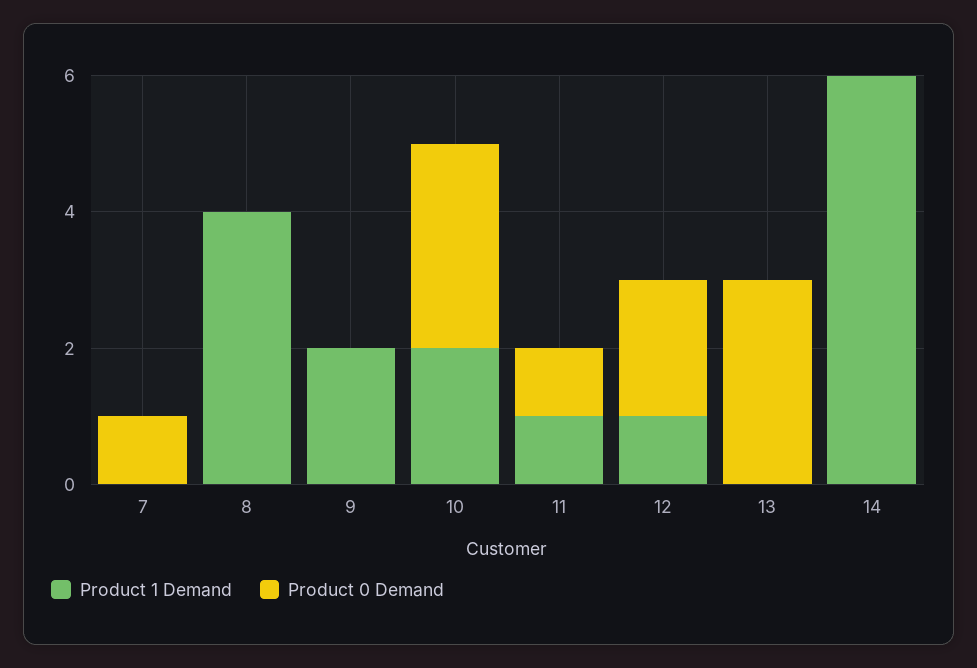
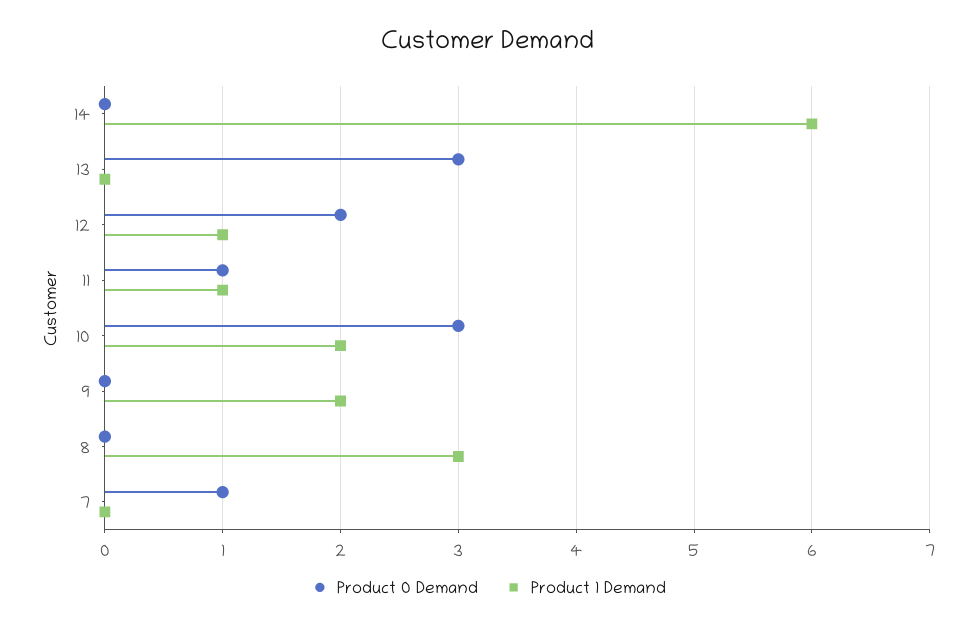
  {
    "Product 1 Demand": {
      "7": 0,
-     "8": 4,
+     "8": 3,
      "9": 2,
      "10": 2,
      "11": 1,
      "12": 1,
      "13": 0,
      "14": 6
    },
    "Product 0 Demand": {
      "7": 1,
      "8": 0,
      "9": 0,
      "10": 3,
      "11": 1,
      "12": 2,
      "13": 3,
      "14": 0
    }
  }

